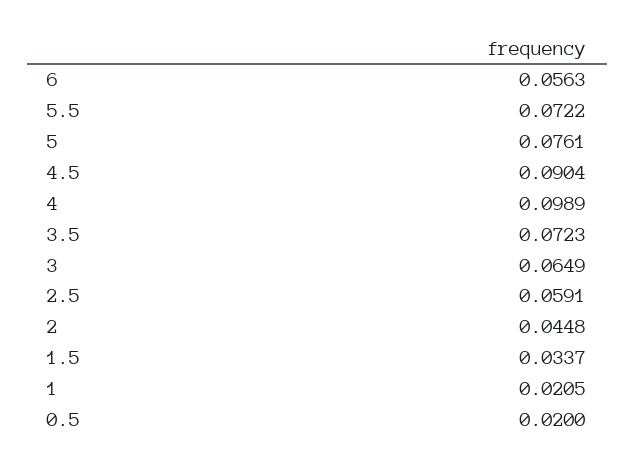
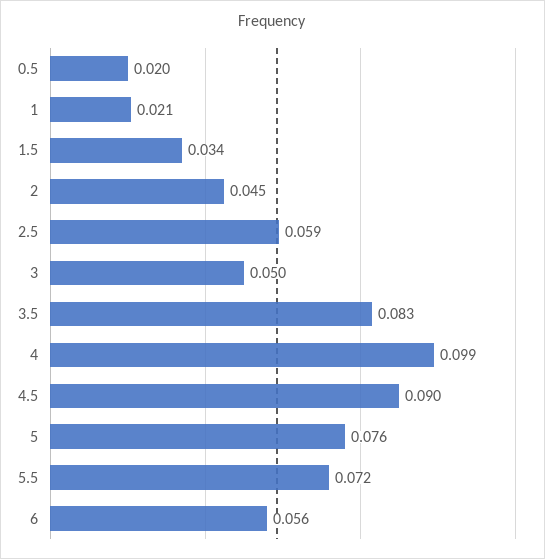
  {
    "6": 0.0563,
    "5.5": 0.0722,
    "5": 0.0761,
    "4.5": 0.0904,
    "4": 0.0989,
-   "3.5": 0.0723,
+   "3.5": 0.083,
-   "3": 0.0649,
+   "3": 0.05,
    "2.5": 0.0591,
    "2": 0.0448,
    "1.5": 0.0337,
    "1": 0.0205,
    "0.5": 0.02
  }

